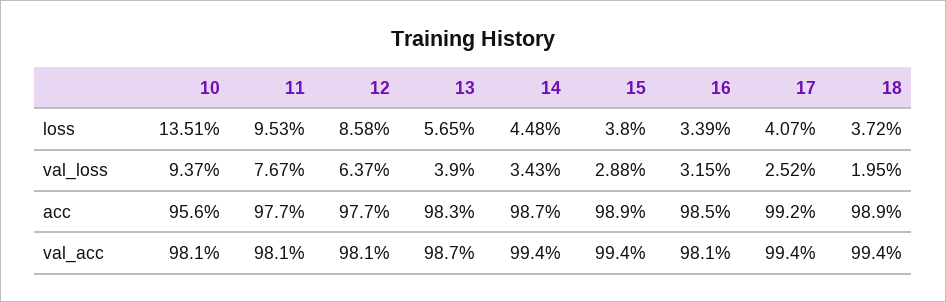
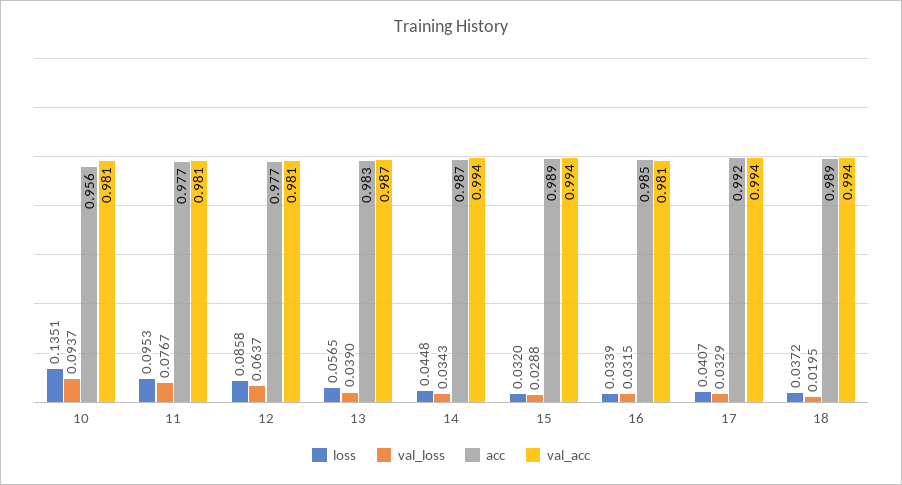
  {
    "loss": {
      "10": 0.1351,
      "11": 0.0953,
      "12": 0.0858,
      "13": 0.0565,
      "14": 0.0448,
-     "15": 0.038,
+     "15": 0.032,
      "16": 0.0339,
      "17": 0.0407,
      "18": 0.0372
    },
    "val_loss": {
      "10": 0.0937,
      "11": 0.0767,
      "12": 0.0637,
      "13": 0.039,
      "14": 0.0343,
      "15": 0.0288,
      "16": 0.0315,
-     "17": 0.0252,
+     "17": 0.0329,
      "18": 0.0195
    },
    "acc": {
      "10": 0.956,
      "11": 0.977,
      "12": 0.977,
      "13": 0.983,
      "14": 0.987,
      "15": 0.989,
      "16": 0.985,
      "17": 0.992,
      "18": 0.989
    },
    "val_acc": {
      "10": 0.981,
      "11": 0.981,
      "12": 0.981,
      "13": 0.987,
      "14": 0.994,
      "15": 0.994,
      "16": 0.981,
      "17": 0.994,
      "18": 0.994
    }
  }

